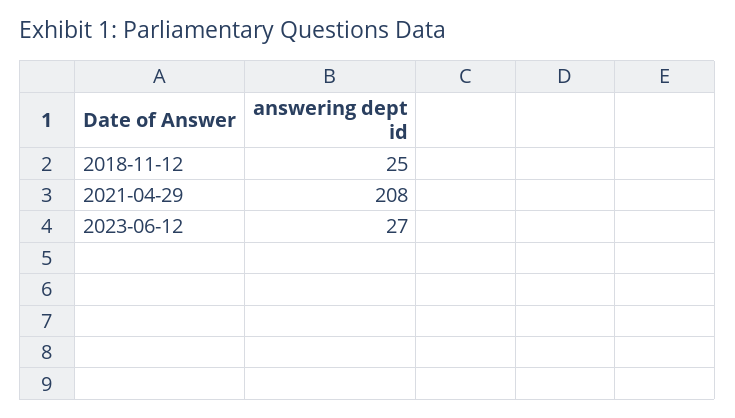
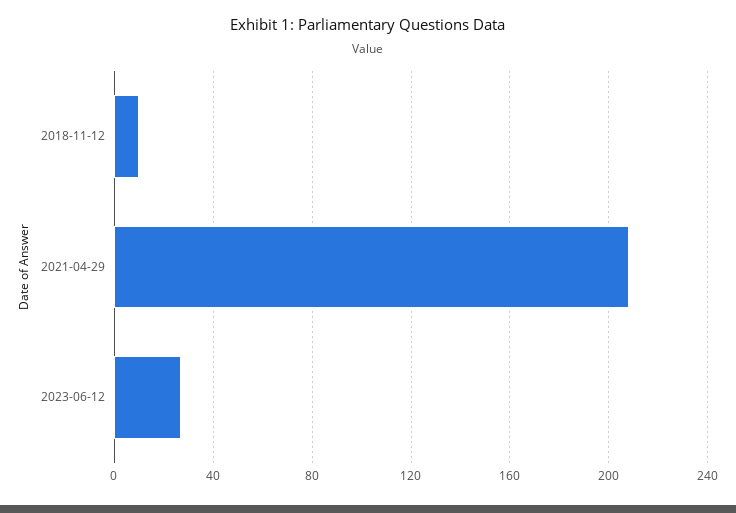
  {
-   "2018-11-12": 25,
+   "2018-11-12": 10,
    "2021-04-29": 208,
    "2023-06-12": 27
  }

